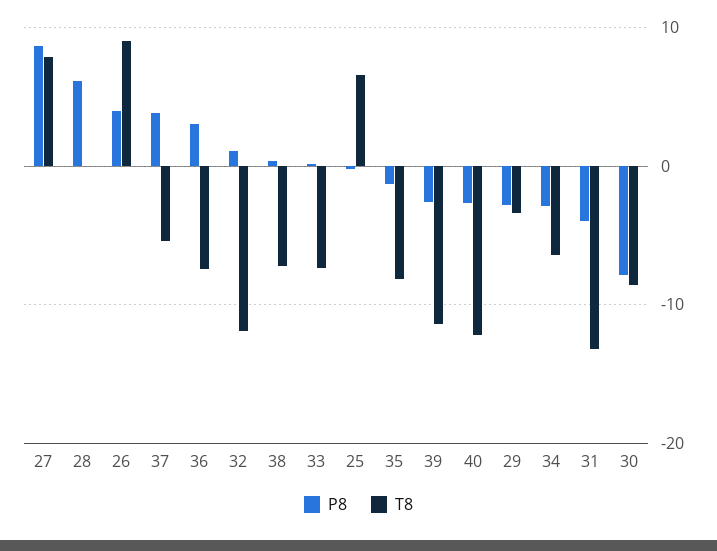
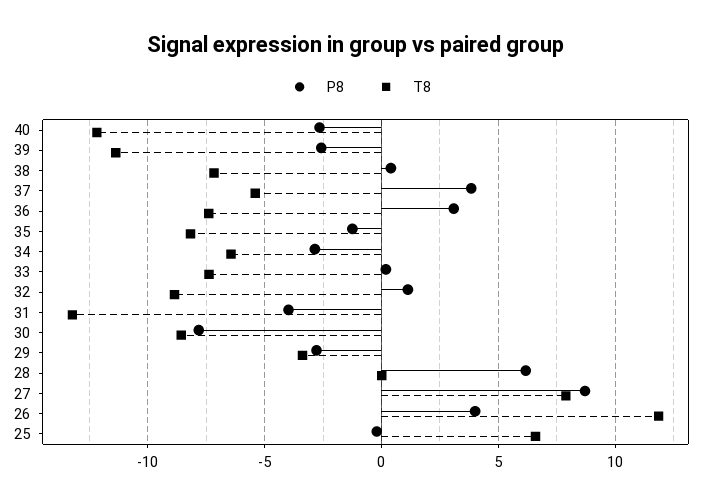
  {
    "P8": {
      "27": 8.5,
      "28": 6,
      "26": 4,
      "37": 4,
      "36": 3,
      "32": 1,
      "38": 0.5,
      "33": 0,
      "25": 0,
      "35": -1,
      "39": -2.5,
      "40": -2.5,
      "29": -3,
      "34": -3,
      "31": -4,
      "30": -8
    },
    "T8": {
      "27": 8,
      "28": 0,
-     "26": 9,
+     "26": 12,
      "37": -5.5,
      "36": -7.5,
-     "32": -12,
+     "32": -9,
      "38": -7,
      "33": -7.5,
      "25": 6.5,
      "35": -8,
      "39": -11.5,
      "40": -12,
      "29": -3.5,
      "34": -6.5,
      "31": -13,
      "30": -8.5
    }
  }

